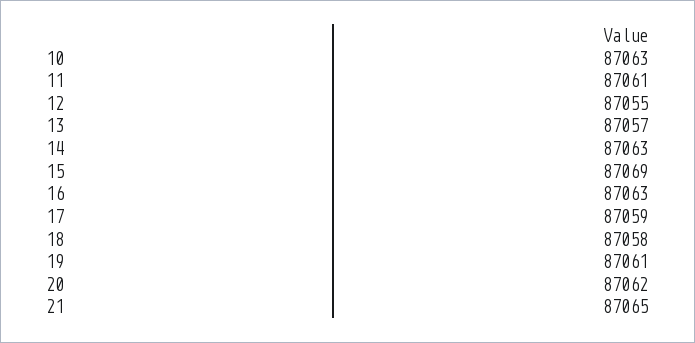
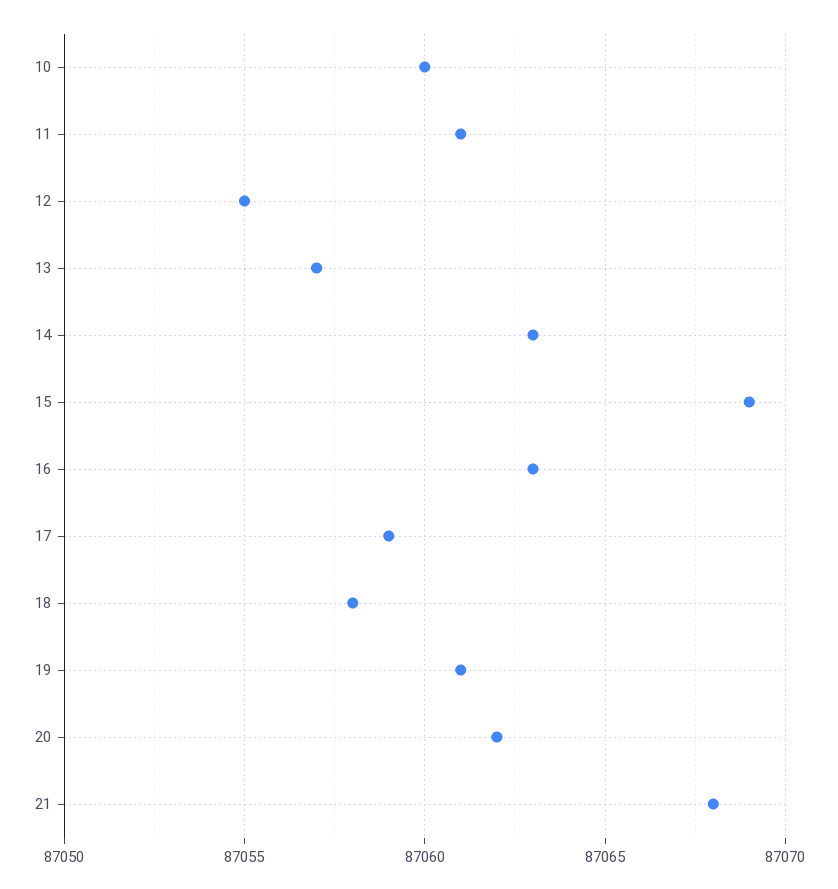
  {
-   "10": 87063,
+   "10": 87060,
    "11": 87061,
    "12": 87055,
    "13": 87057,
    "14": 87063,
    "15": 87069,
    "16": 87063,
    "17": 87059,
    "18": 87058,
    "19": 87061,
    "20": 87062,
-   "21": 87065
+   "21": 87068
  }

